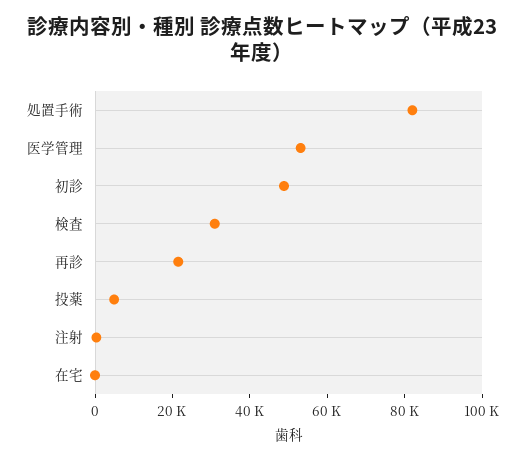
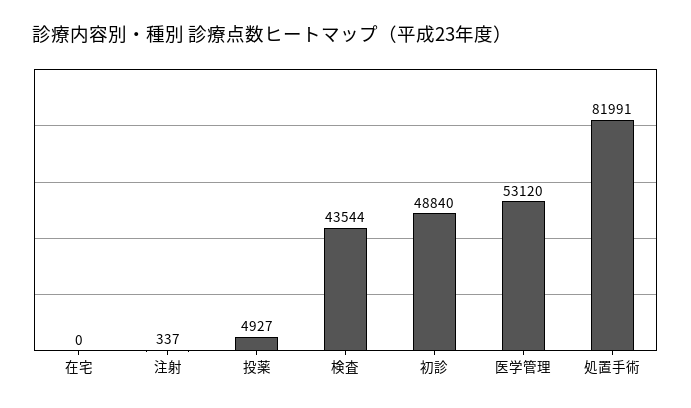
  {
    "処置手術": 81991,
    "医学管理": 53120,
    "初診": 48840,
-   "検査": 30000,
+   "検査": 43544,
-   "再診": 20000,
    "投薬": 4927,
    "注射": 337,
    "在宅": 0
  }

